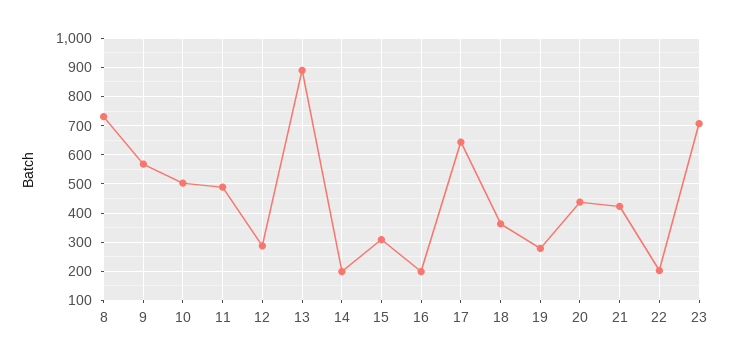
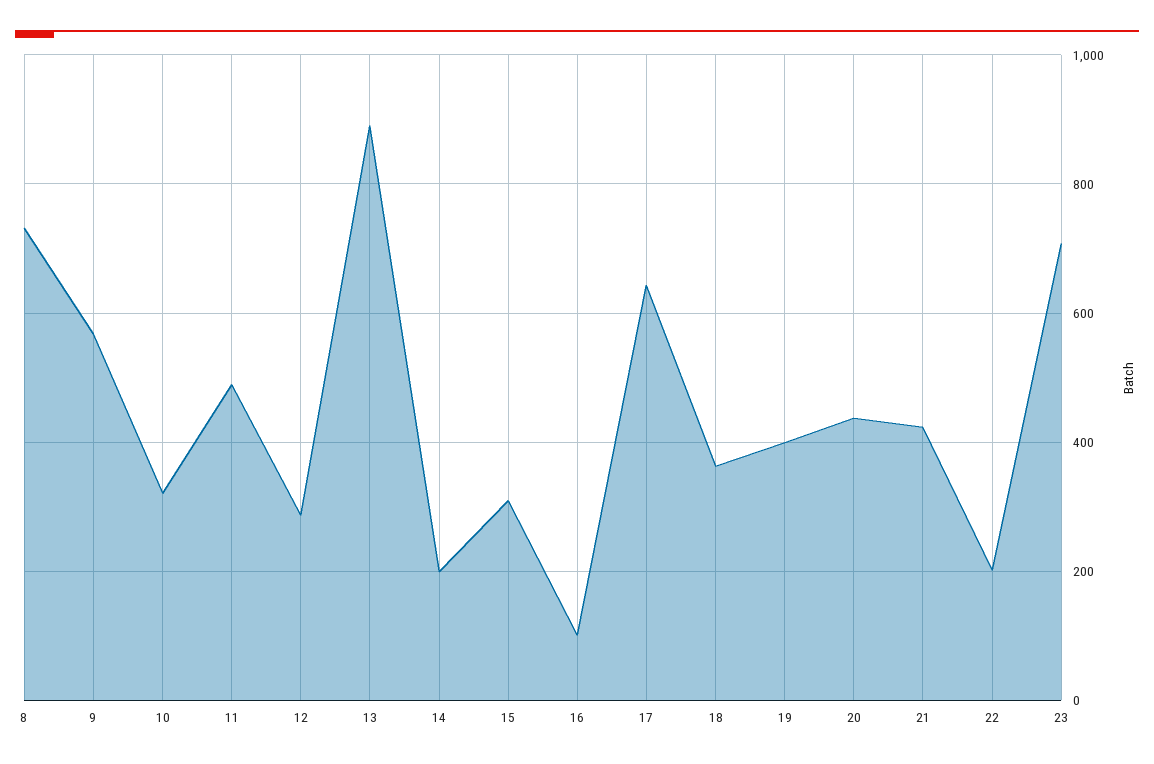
  {
    "8": 740,
    "9": 560,
-   "10": 500,
+   "10": 320,
    "11": 480,
    "12": 280,
    "13": 900,
    "14": 200,
    "15": 300,
-   "16": 200,
+   "16": 100,
    "17": 640,
    "18": 360,
-   "19": 275,
+   "19": 400,
    "20": 440,
    "21": 420,
    "22": 200,
    "23": 700
  }

